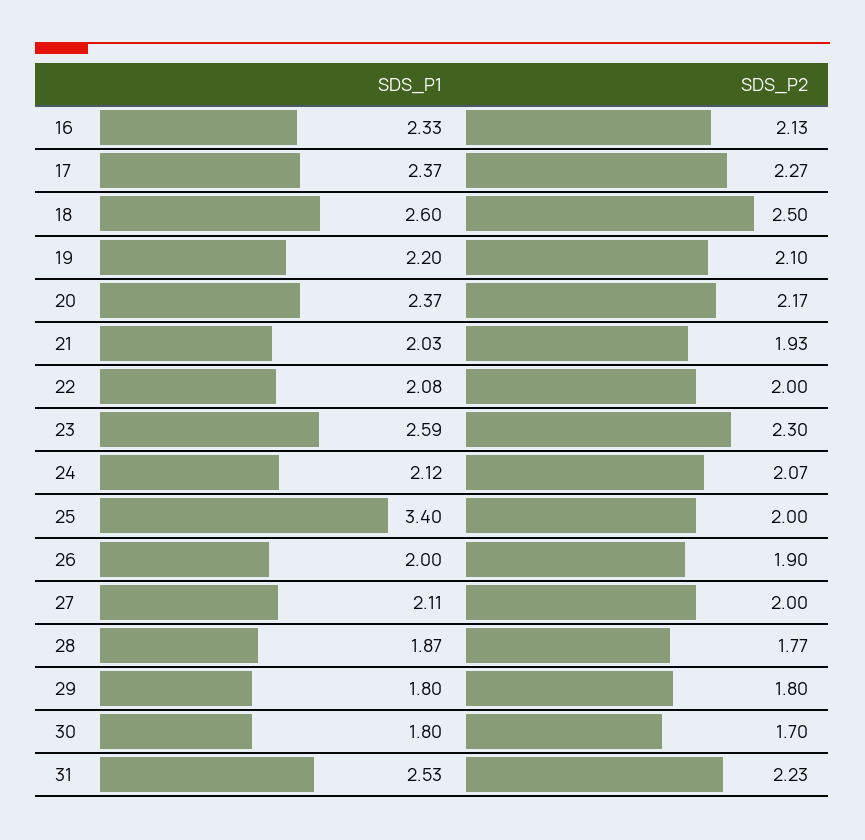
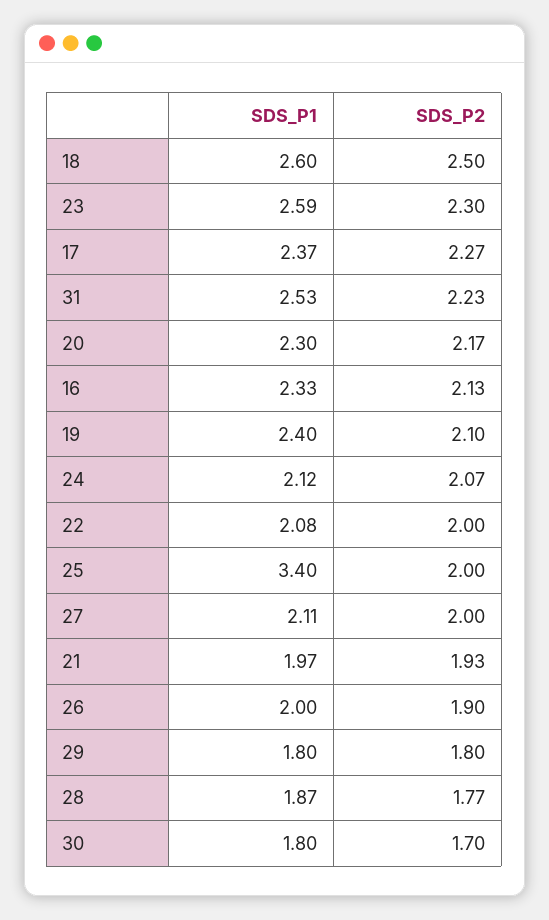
  {
    "SDS_P1": {
      "16": 2.33,
      "17": 2.37,
      "18": 2.6,
-     "19": 2.2,
+     "19": 2.4,
-     "20": 2.37,
+     "20": 2.3,
-     "21": 2.03,
+     "21": 1.97,
      "22": 2.08,
      "23": 2.59,
      "24": 2.12,
      "25": 3.4,
      "26": 2,
      "27": 2.11,
      "28": 1.87,
      "29": 1.8,
      "30": 1.8,
      "31": 2.53
    },
    "SDS_P2": {
      "16": 2.13,
      "17": 2.27,
      "18": 2.5,
      "19": 2.1,
      "20": 2.17,
      "21": 1.93,
      "22": 2,
      "23": 2.3,
      "24": 2.07,
      "25": 2,
      "26": 1.9,
      "27": 2,
      "28": 1.77,
      "29": 1.8,
      "30": 1.7,
      "31": 2.23
    }
  }

